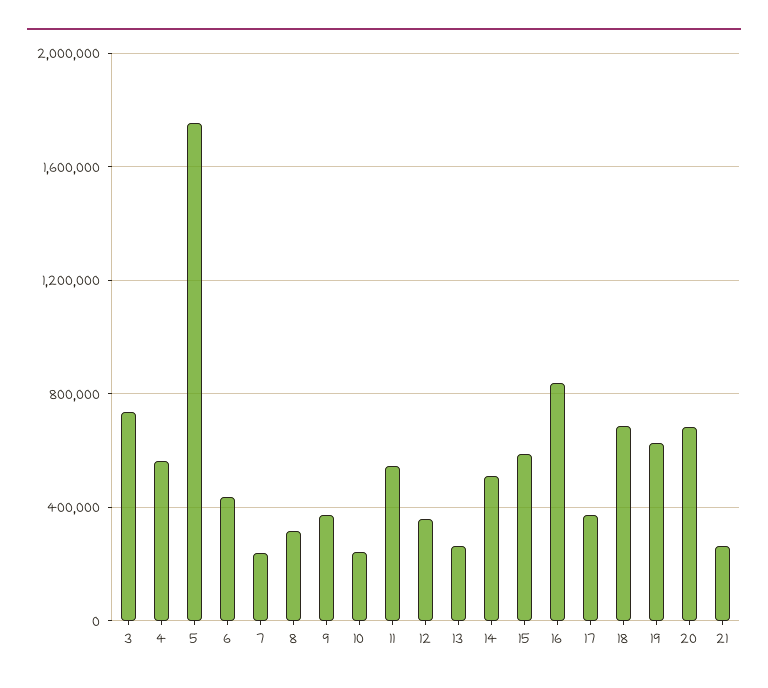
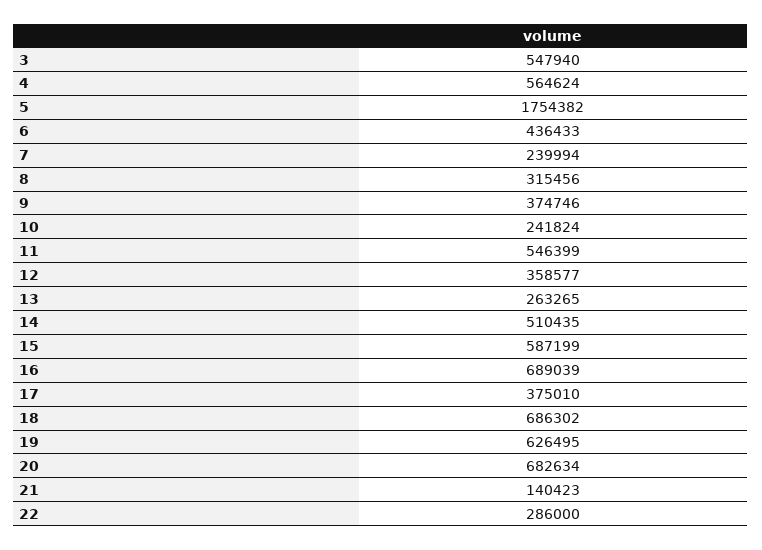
  {
-   "3": 750000,
+   "3": 547940,
    "4": 564624,
    "5": 1754382,
    "6": 436433,
    "7": 239994,
    "8": 315456,
    "9": 374746,
    "10": 241824,
    "11": 546399,
    "12": 358577,
    "13": 263265,
    "14": 510435,
    "15": 587199,
-   "16": 850000,
+   "16": 689039,
    "17": 375010,
    "18": 686302,
    "19": 626495,
    "20": 682634,
-   "21": 250000
+   "21": 140423,
+   "22": 286000
  }

